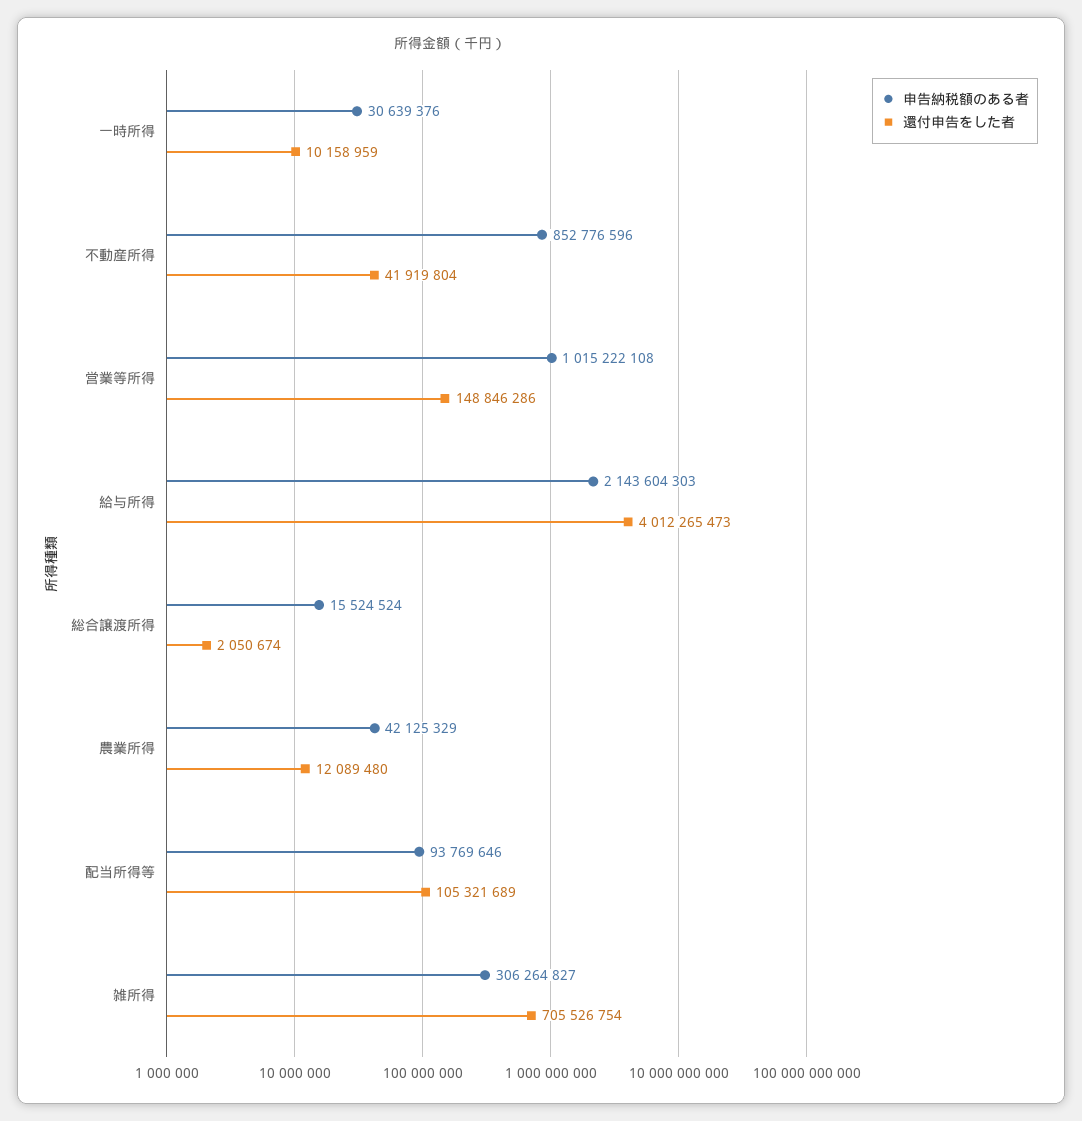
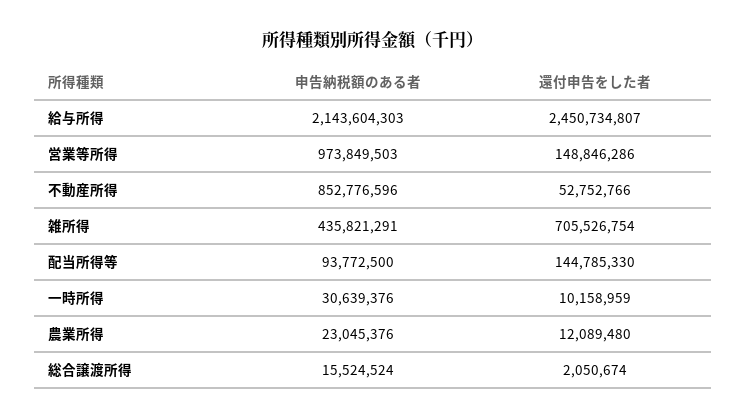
  {
    "申告納税額のある者": {
      "一時所得": 30639376,
      "不動産所得": 852776596,
-     "営業等所得": 1015222108,
+     "営業等所得": 973849503,
      "給与所得": 2143604303,
      "総合譲渡所得": 15524524,
-     "農業所得": 42125329,
+     "農業所得": 23045376,
-     "配当所得等": 93769646,
+     "配当所得等": 93772500,
-     "雑所得": 306264827
+     "雑所得": 435821291
    },
    "還付申告をした者": {
      "一時所得": 10158959,
-     "不動産所得": 41919804,
+     "不動産所得": 52752766,
      "営業等所得": 148846286,
-     "給与所得": 4012265473,
+     "給与所得": 2450734807,
      "総合譲渡所得": 2050674,
      "農業所得": 12089480,
-     "配当所得等": 105321689,
+     "配当所得等": 144785330,
      "雑所得": 705526754
    }
  }

